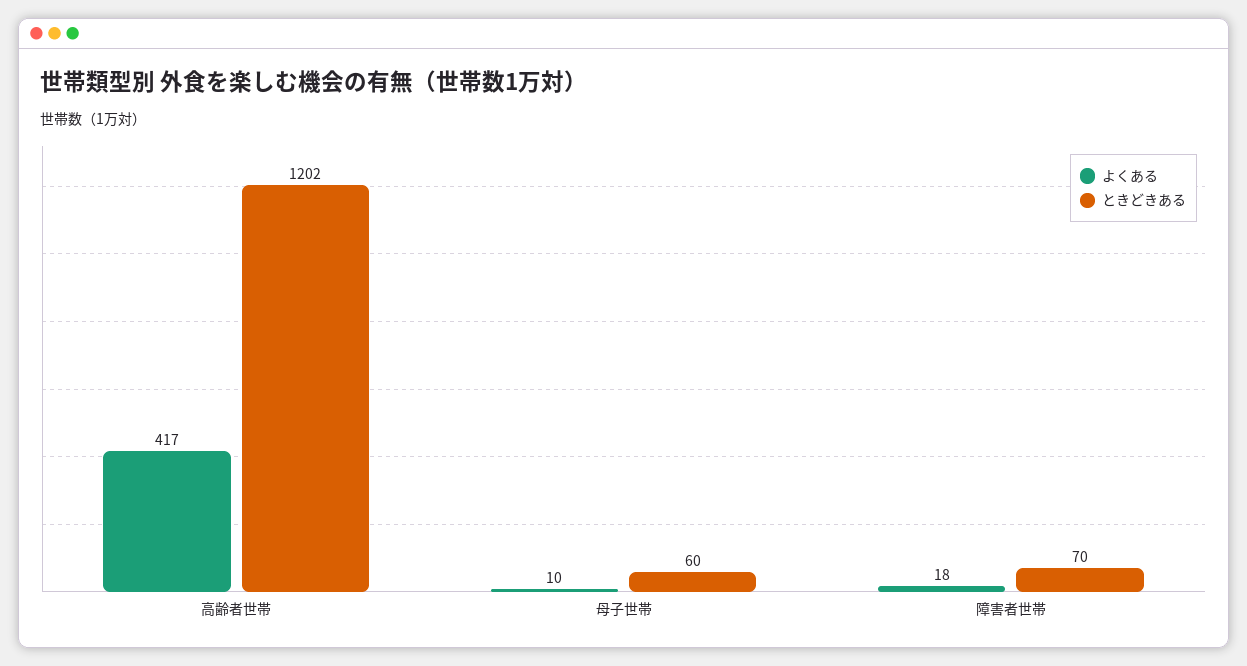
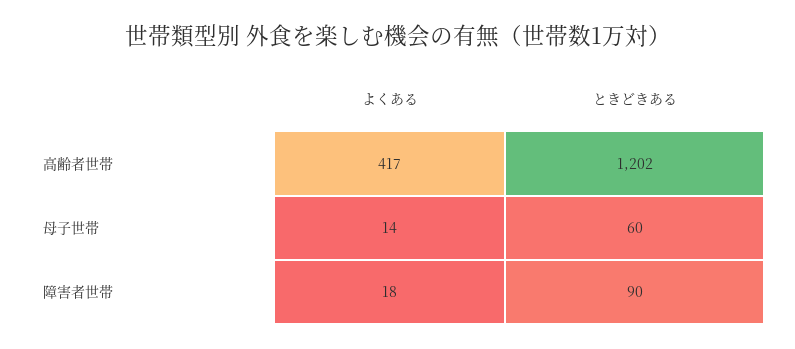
  {
    "よくある": {
      "高齢者世帯": 417,
-     "母子世帯": 10,
+     "母子世帯": 14,
      "障害者世帯": 18
    },
    "ときどきある": {
      "高齢者世帯": 1202,
      "母子世帯": 60,
-     "障害者世帯": 70
+     "障害者世帯": 90
    }
  }

